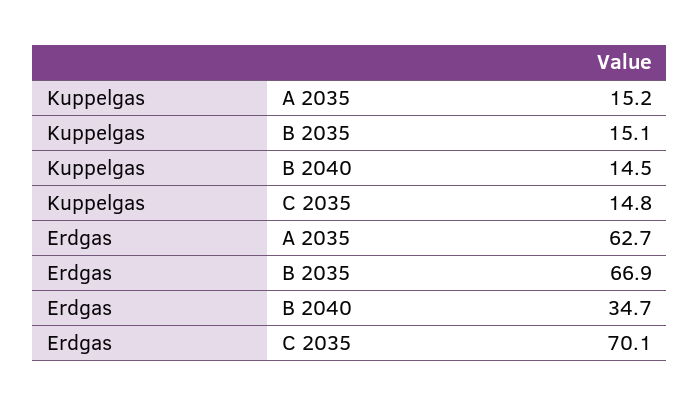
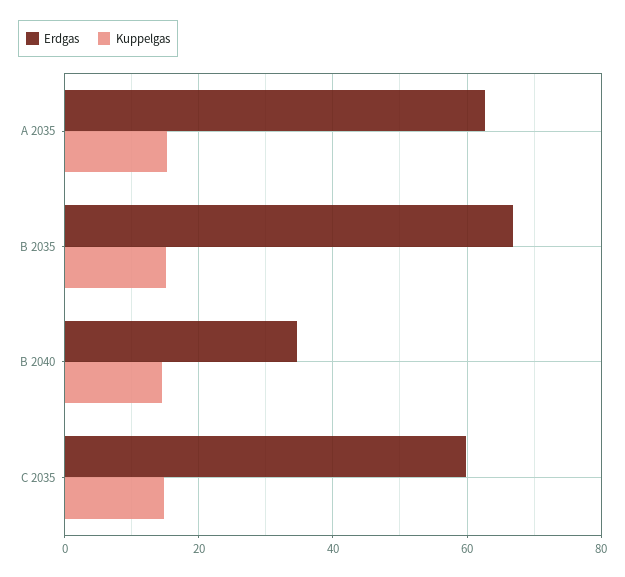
  {
    "Kuppelgas": {
      "A 2035": 15.2,
      "B 2035": 15.1,
      "B 2040": 14.5,
      "C 2035": 14.8
    },
    "Erdgas": {
      "A 2035": 62.7,
      "B 2035": 66.9,
      "B 2040": 34.7,
-     "C 2035": 70.1
+     "C 2035": 60
    }
  }

